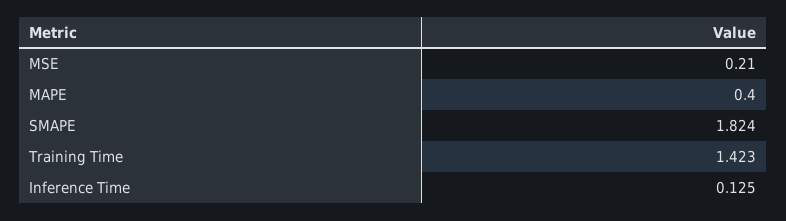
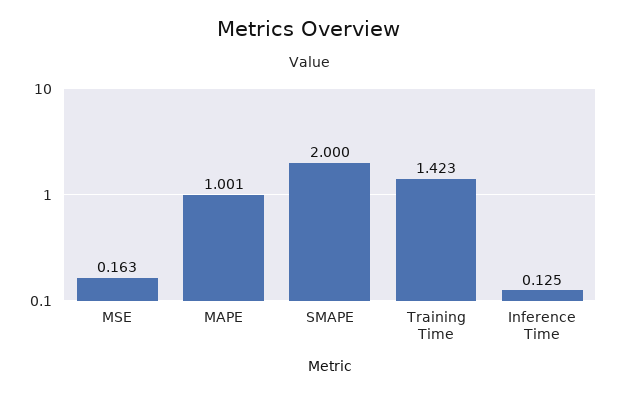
  {
-   "MSE": 0.21,
+   "MSE": 0.163,
-   "MAPE": 0.4,
+   "MAPE": 1.001,
-   "SMAPE": 1.824,
+   "SMAPE": 2,
    "Training Time": 1.423,
    "Inference Time": 0.125
  }

